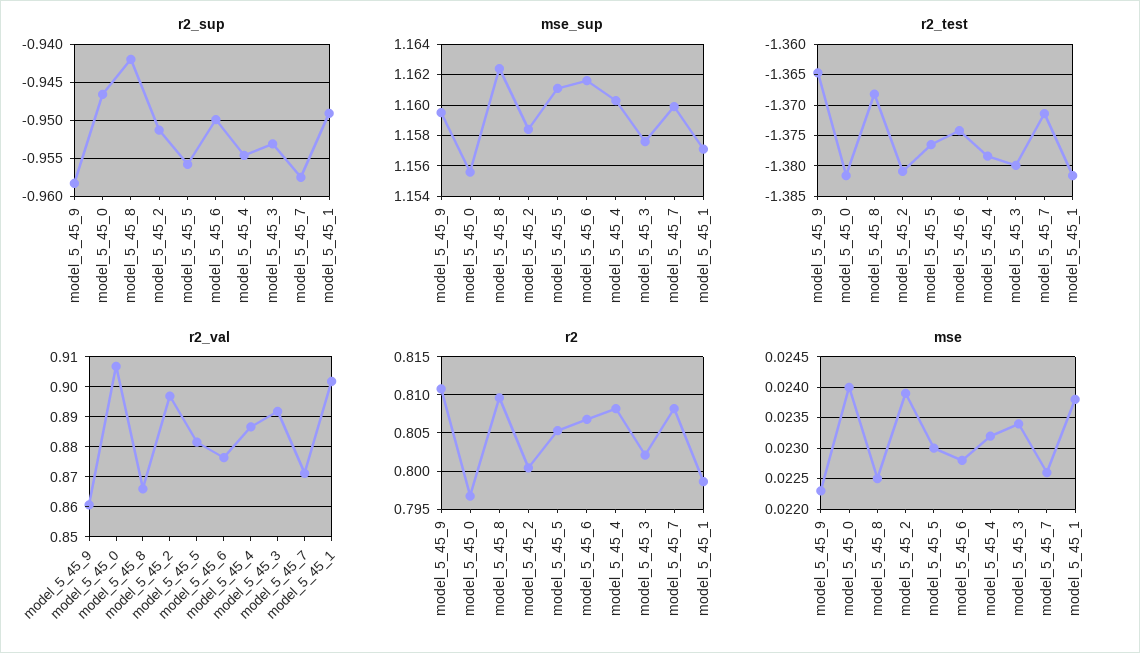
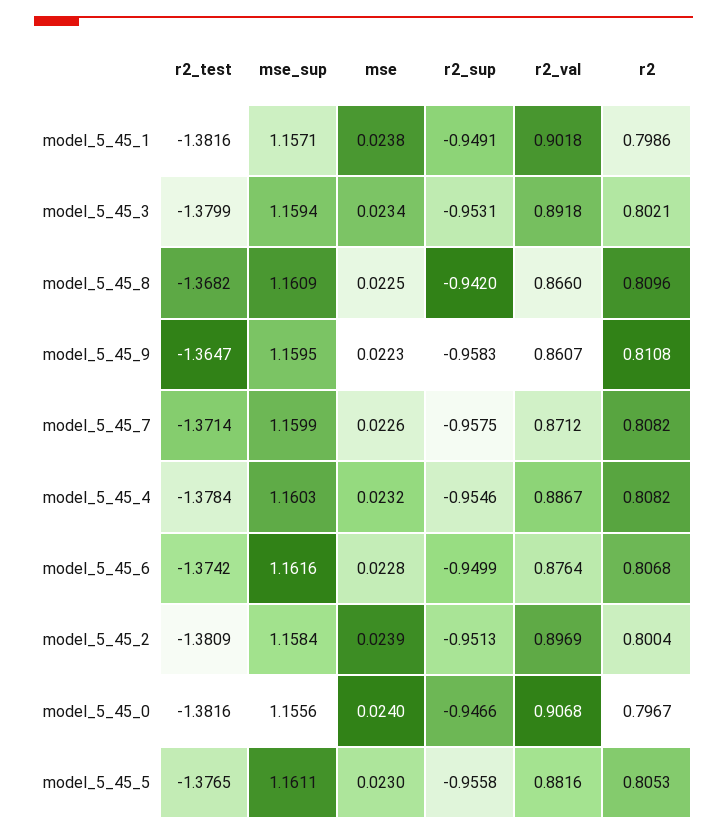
  {
    "r2_sup": {
      "model_5_45_9": -0.9583,
      "model_5_45_0": -0.9466,
      "model_5_45_8": -0.942,
      "model_5_45_2": -0.9513,
      "model_5_45_5": -0.9558,
      "model_5_45_6": -0.9499,
      "model_5_45_4": -0.9546,
      "model_5_45_3": -0.9531,
      "model_5_45_7": -0.9575,
      "model_5_45_1": -0.9491
    },
    "mse_sup": {
      "model_5_45_9": 1.1595,
      "model_5_45_0": 1.1556,
-     "model_5_45_8": 1.1625,
+     "model_5_45_8": 1.1609,
      "model_5_45_2": 1.1584,
      "model_5_45_5": 1.1611,
      "model_5_45_6": 1.1616,
      "model_5_45_4": 1.1603,
-     "model_5_45_3": 1.1575,
+     "model_5_45_3": 1.1594,
      "model_5_45_7": 1.1599,
      "model_5_45_1": 1.1571
    },
    "r2_test": {
      "model_5_45_9": -1.3647,
      "model_5_45_0": -1.3816,
      "model_5_45_8": -1.3682,
      "model_5_45_2": -1.3809,
      "model_5_45_5": -1.3765,
      "model_5_45_6": -1.3742,
      "model_5_45_4": -1.3784,
      "model_5_45_3": -1.3799,
      "model_5_45_7": -1.3714,
      "model_5_45_1": -1.3816
    },
    "r2_val": {
      "model_5_45_9": 0.8607,
      "model_5_45_0": 0.9068,
      "model_5_45_8": 0.866,
      "model_5_45_2": 0.8969,
      "model_5_45_5": 0.8816,
      "model_5_45_6": 0.8764,
      "model_5_45_4": 0.8867,
      "model_5_45_3": 0.8918,
      "model_5_45_7": 0.8712,
      "model_5_45_1": 0.9018
    },
    "r2": {
      "model_5_45_9": 0.8108,
      "model_5_45_0": 0.7967,
      "model_5_45_8": 0.8096,
      "model_5_45_2": 0.8004,
      "model_5_45_5": 0.8053,
      "model_5_45_6": 0.8068,
      "model_5_45_4": 0.8082,
      "model_5_45_3": 0.8021,
      "model_5_45_7": 0.8082,
      "model_5_45_1": 0.7986
    },
    "mse": {
      "model_5_45_9": 0.0223,
      "model_5_45_0": 0.024,
      "model_5_45_8": 0.0225,
      "model_5_45_2": 0.0239,
      "model_5_45_5": 0.023,
      "model_5_45_6": 0.0228,
      "model_5_45_4": 0.0232,
      "model_5_45_3": 0.0234,
      "model_5_45_7": 0.0226,
      "model_5_45_1": 0.0238
    }
  }

